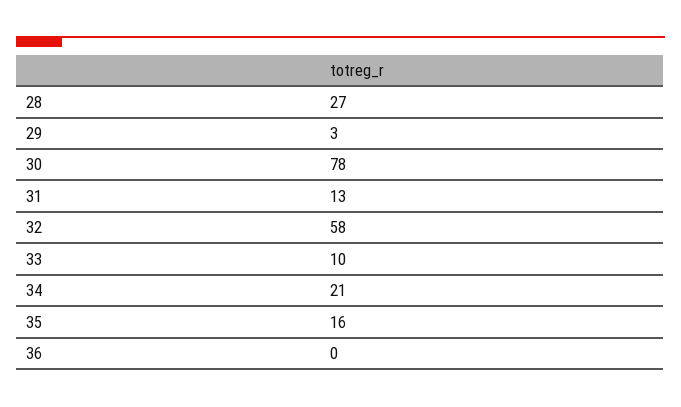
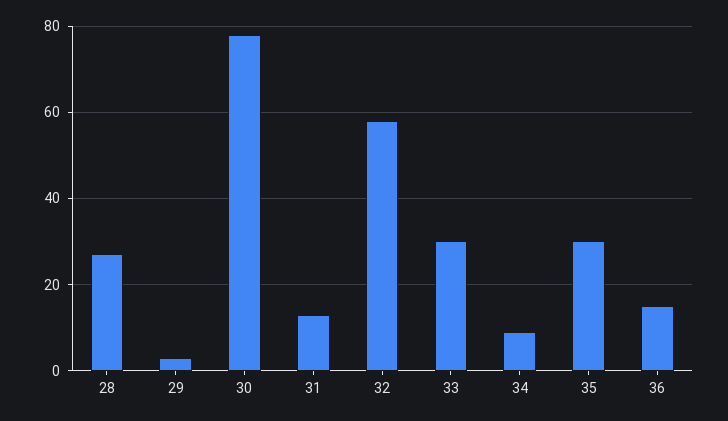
  {
    "28": 27,
    "29": 3,
    "30": 78,
    "31": 13,
    "32": 58,
-   "33": 10,
+   "33": 30,
-   "34": 21,
+   "34": 10,
-   "35": 16,
+   "35": 30,
-   "36": 0
+   "36": 15
  }

